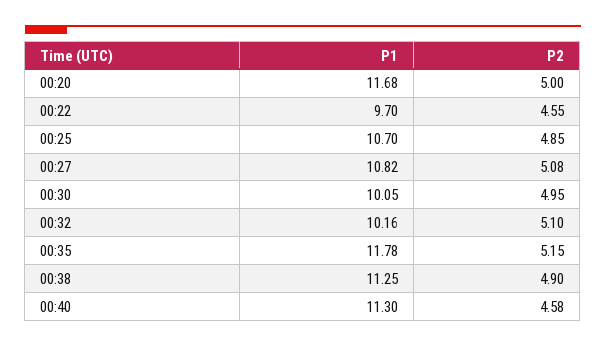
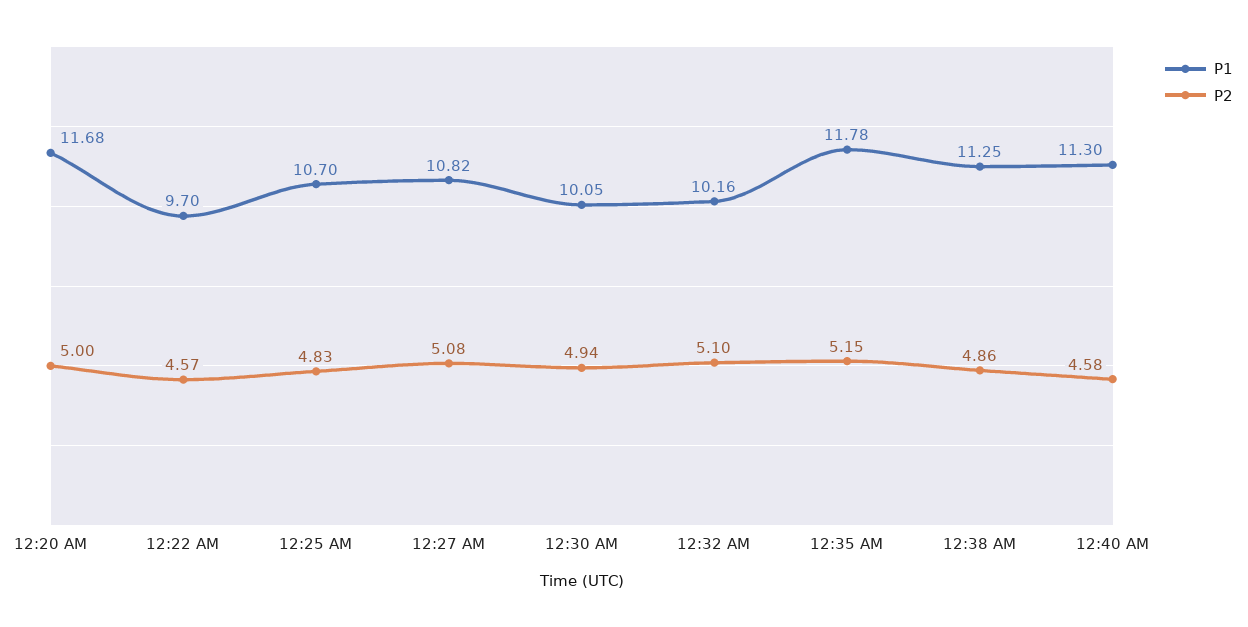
  {
    "P1": {
      "00:20": 11.68,
      "00:22": 9.7,
      "00:25": 10.7,
      "00:27": 10.82,
      "00:30": 10.05,
      "00:32": 10.16,
      "00:35": 11.78,
      "00:38": 11.25,
      "00:40": 11.3
    },
    "P2": {
      "00:20": 5,
-     "00:22": 4.55,
+     "00:22": 4.57,
-     "00:25": 4.85,
+     "00:25": 4.83,
      "00:27": 5.08,
-     "00:30": 4.95,
+     "00:30": 4.94,
      "00:32": 5.1,
      "00:35": 5.15,
-     "00:38": 4.9,
+     "00:38": 4.86,
      "00:40": 4.58
    }
  }

